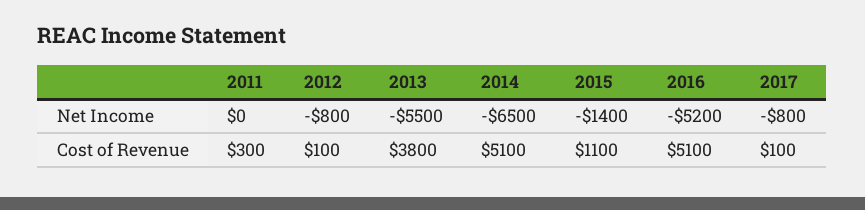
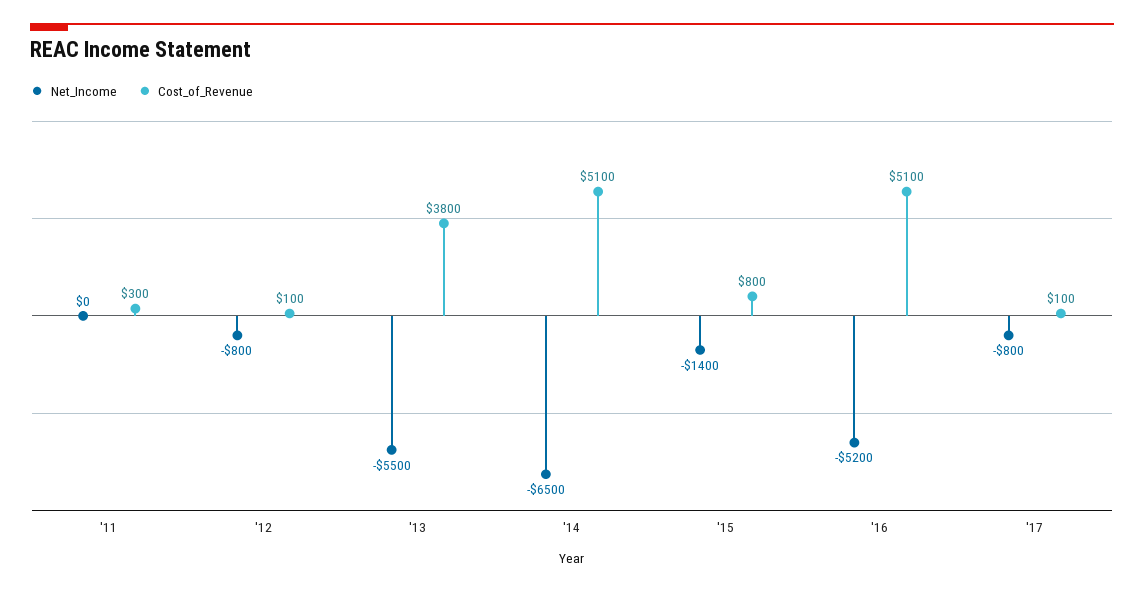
  {
    "Net Income": {
      "2011": 0,
      "2012": -800,
      "2013": -5500,
      "2014": -6500,
      "2015": -1400,
      "2016": -5200,
      "2017": -800
    },
    "Cost of Revenue": {
      "2011": 300,
      "2012": 100,
      "2013": 3800,
      "2014": 5100,
-     "2015": 1100,
+     "2015": 800,
      "2016": 5100,
      "2017": 100
    }
  }

